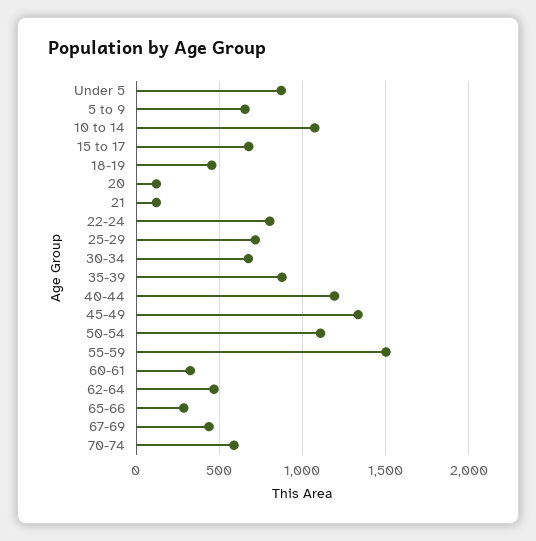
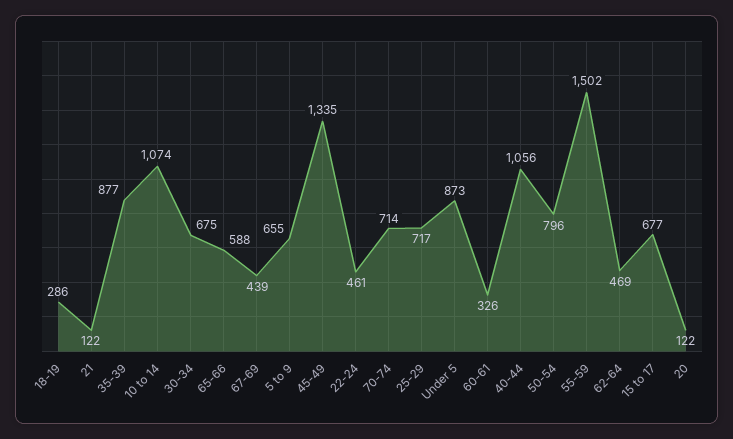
  {
    "Under 5": 873,
    "5 to 9": 655,
    "10 to 14": 1074,
    "15 to 17": 677,
-   "18-19": 450,
+   "18-19": 286,
    "20": 122,
    "21": 122,
-   "22-24": 800,
+   "22-24": 461,
    "25-29": 717,
    "30-34": 675,
    "35-39": 877,
-   "40-44": 1200,
+   "40-44": 1056,
    "45-49": 1335,
-   "50-54": 1100,
+   "50-54": 796,
    "55-59": 1502,
    "60-61": 326,
    "62-64": 469,
-   "65-66": 300,
+   "65-66": 588,
    "67-69": 439,
-   "70-74": 600
+   "70-74": 714
  }

